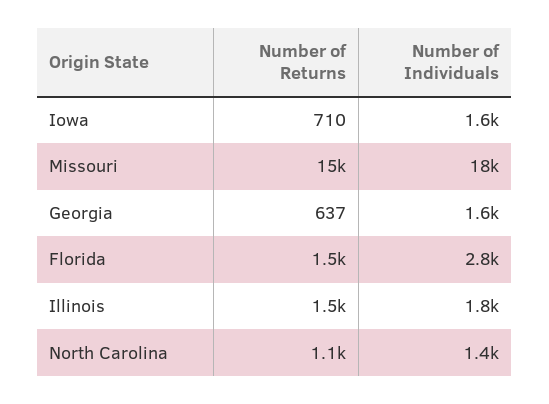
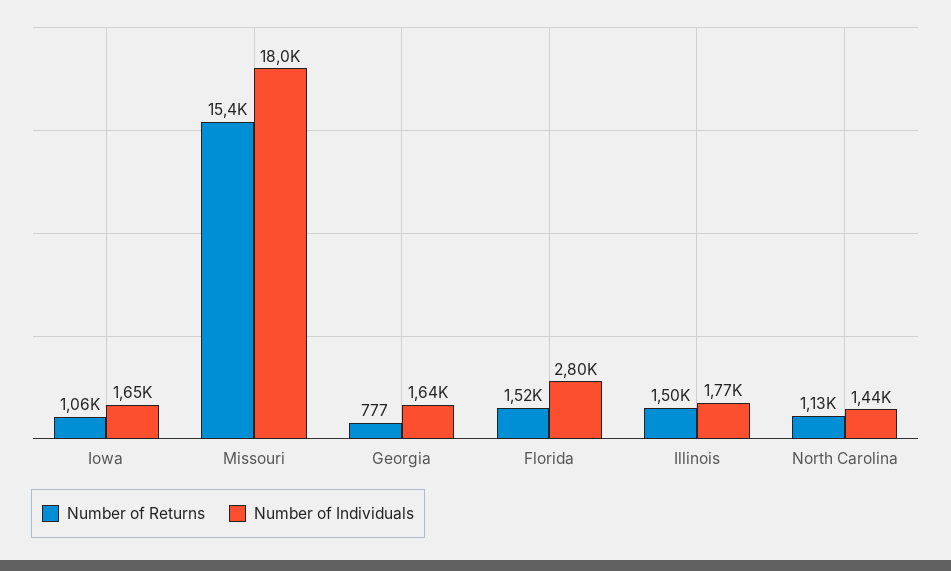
  {
    "Number of Returns": {
-     "Iowa": 710,
+     "Iowa": 1060,
      "Missouri": 15400,
-     "Georgia": 637,
+     "Georgia": 777,
      "Florida": 1520,
      "Illinois": 1500,
      "North Carolina": 1130
    },
    "Number of Individuals": {
      "Iowa": 1650,
      "Missouri": 18000,
      "Georgia": 1640,
      "Florida": 2800,
      "Illinois": 1770,
      "North Carolina": 1440
    }
  }

